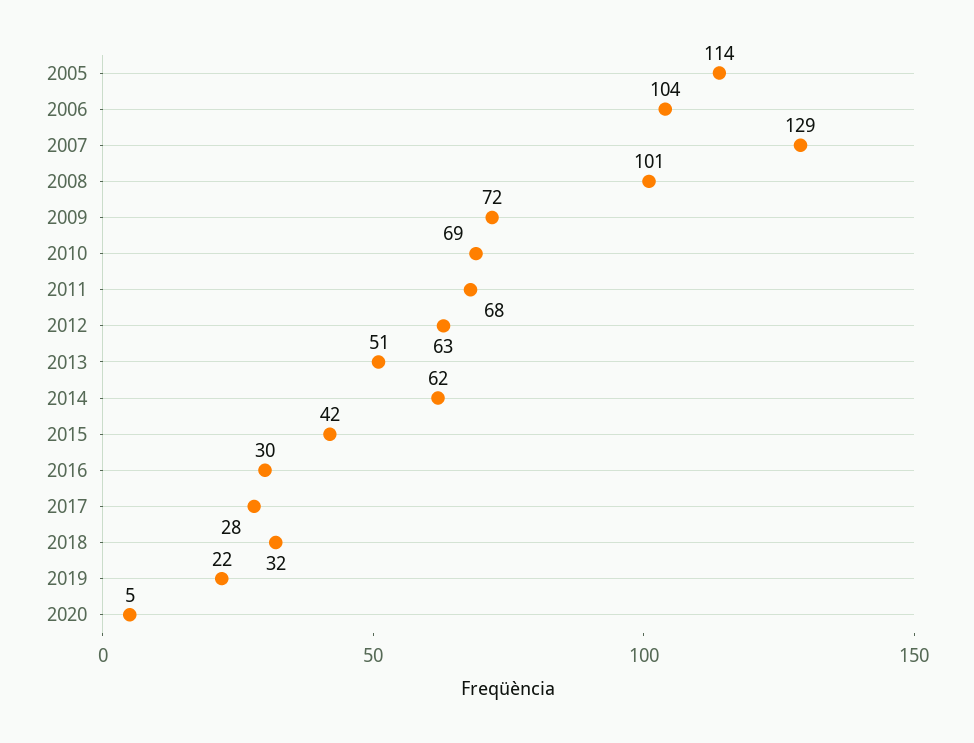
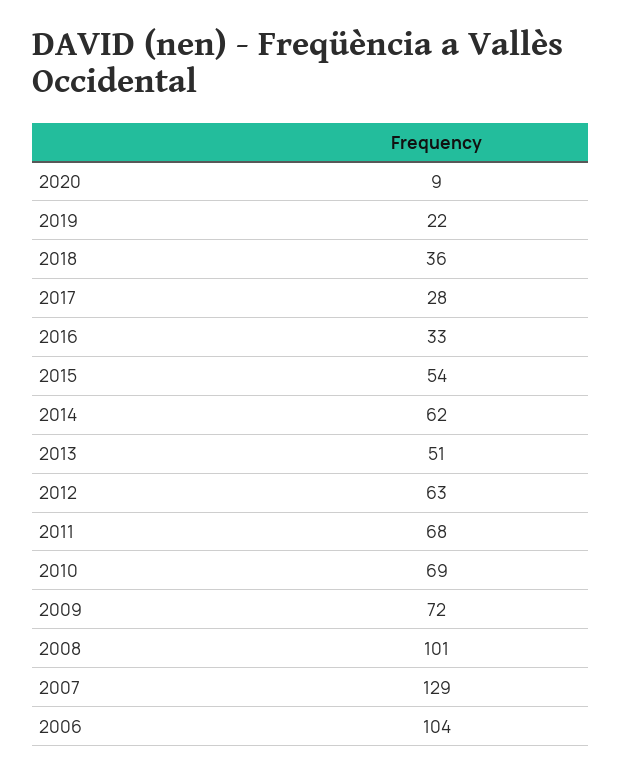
  {
-   "2005": 114,
    "2006": 104,
    "2007": 129,
    "2008": 101,
    "2009": 72,
    "2010": 69,
    "2011": 68,
    "2012": 63,
    "2013": 51,
    "2014": 62,
-   "2015": 42,
+   "2015": 54,
-   "2016": 30,
+   "2016": 33,
    "2017": 28,
-   "2018": 32,
+   "2018": 36,
    "2019": 22,
-   "2020": 5
+   "2020": 9
  }

